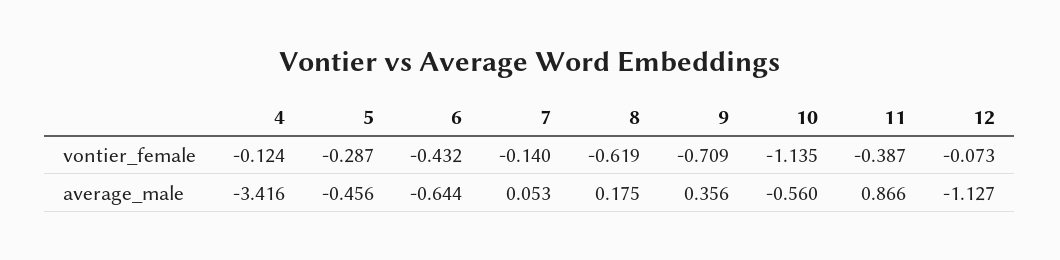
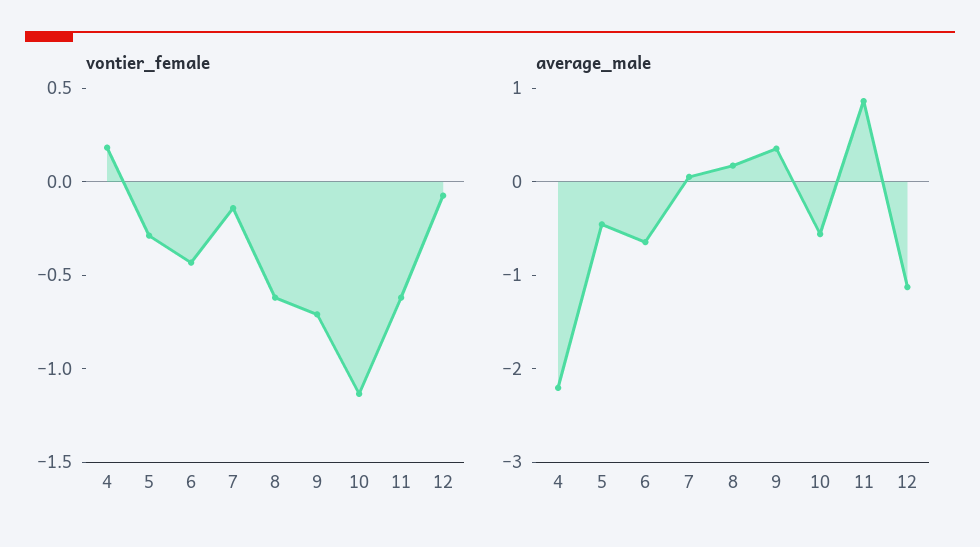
  {
    "vontier_female": {
-     "4": -0.124,
+     "4": 0.2,
      "5": -0.287,
      "6": -0.432,
      "7": -0.14,
      "8": -0.619,
      "9": -0.709,
      "10": -1.135,
-     "11": -0.387,
+     "11": -0.6,
      "12": -0.073
    },
    "average_male": {
-     "4": -3.416,
+     "4": -2.2,
      "5": -0.456,
      "6": -0.644,
      "7": 0.053,
      "8": 0.175,
      "9": 0.356,
      "10": -0.56,
      "11": 0.866,
      "12": -1.127
    }
  }

